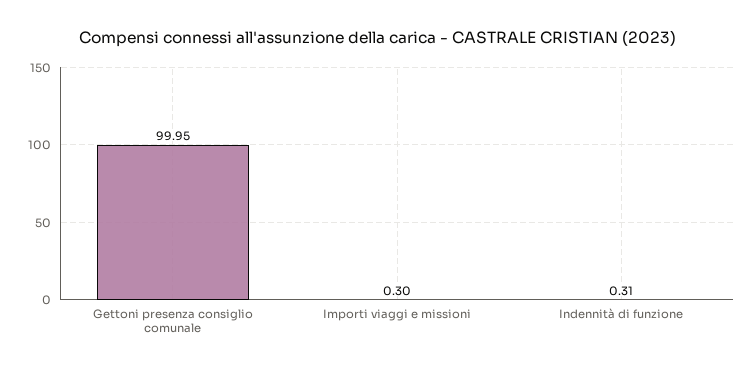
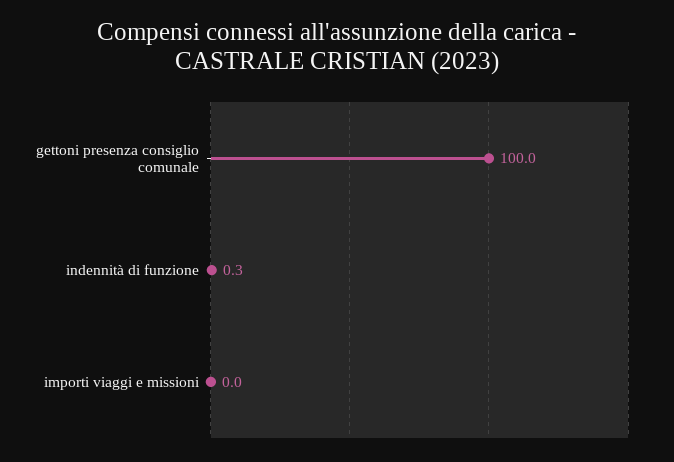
  {
    "Gettoni presenza consiglio comunale": 99.95,
-   "Importi viaggi e missioni": 0.3,
+   "Importi viaggi e missioni": 0,
    "Indennità di funzione": 0.31
  }

